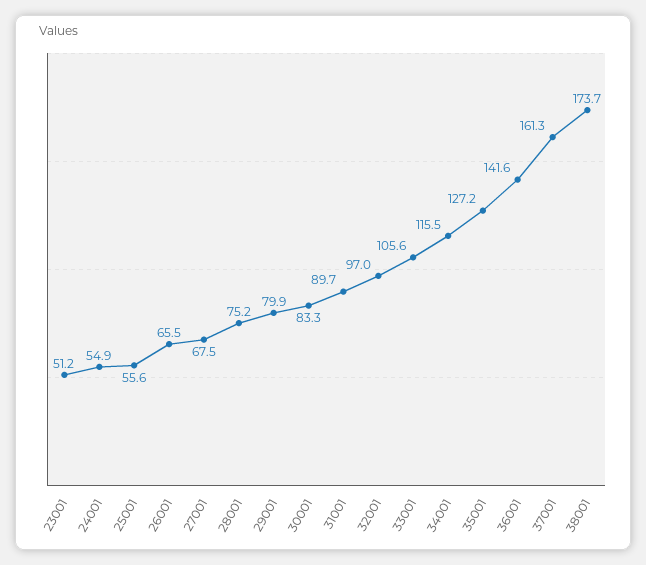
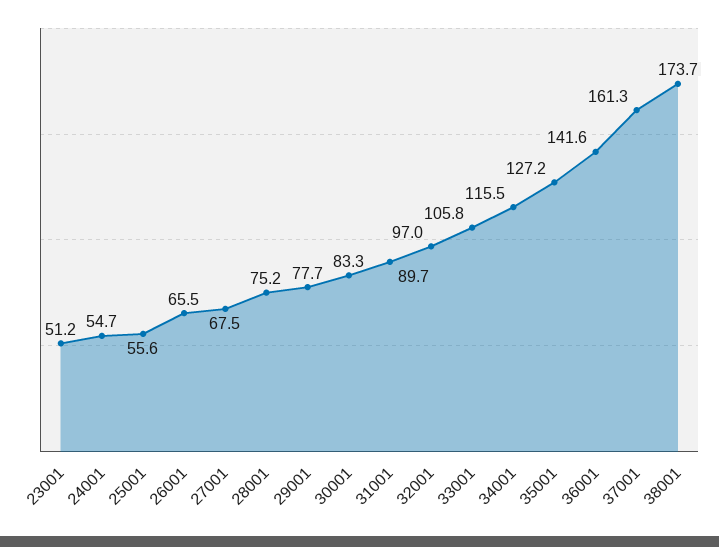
  {
    "23001": 51.2,
-   "24001": 54.9,
+   "24001": 54.7,
    "25001": 55.6,
    "26001": 65.5,
    "27001": 67.5,
    "28001": 75.2,
-   "29001": 79.9,
+   "29001": 77.7,
    "30001": 83.3,
    "31001": 89.7,
    "32001": 97,
-   "33001": 105.6,
+   "33001": 105.8,
    "34001": 115.5,
    "35001": 127.2,
    "36001": 141.6,
    "37001": 161.3,
    "38001": 173.7
  }

